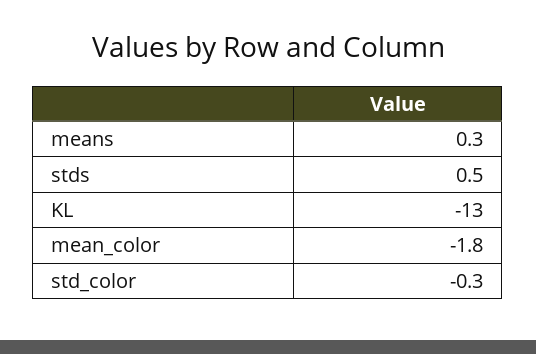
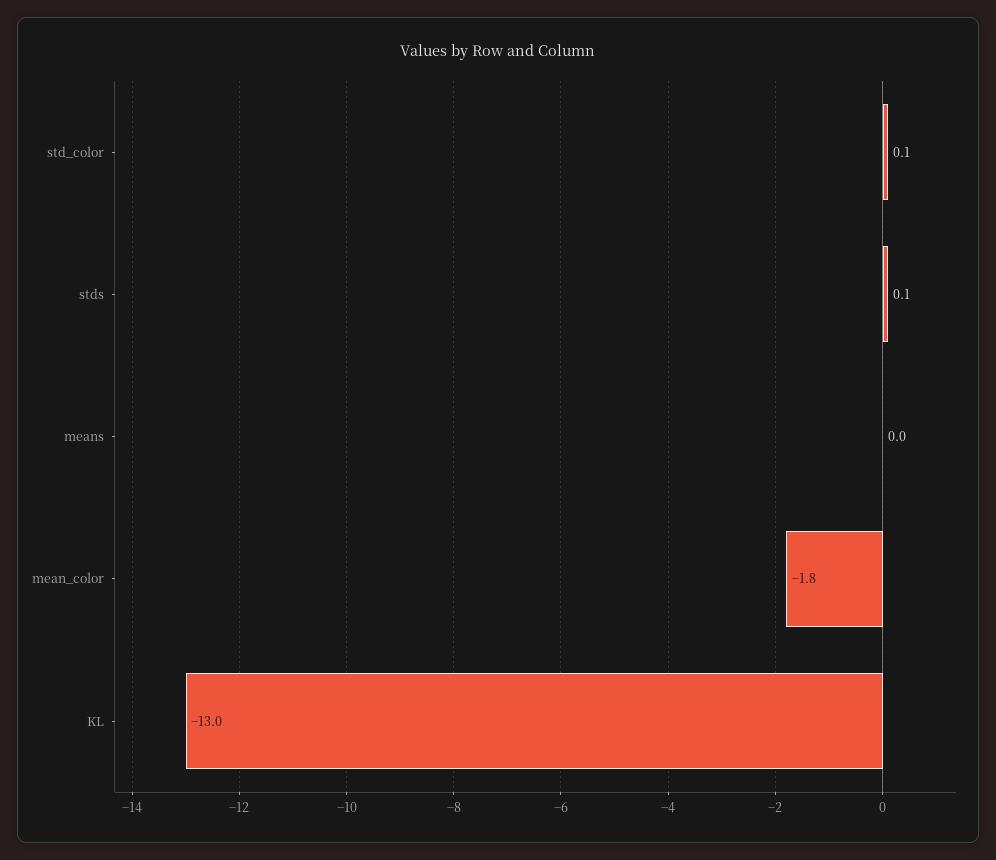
  {
-   "means": 0.3,
+   "means": 0,
-   "stds": 0.5,
+   "stds": 0.1,
    "KL": -13,
    "mean_color": -1.8,
-   "std_color": -0.3
+   "std_color": 0.1
  }

